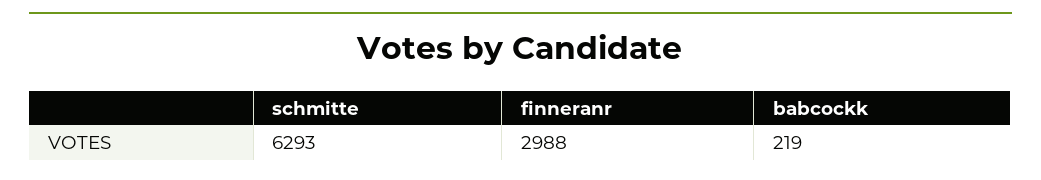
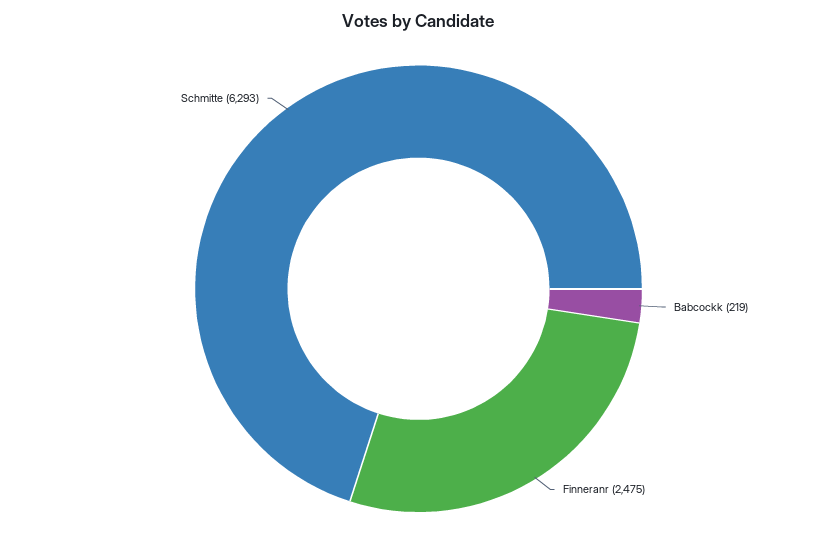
  {
    "schmitte": 6293,
-   "finneranr": 2988,
+   "finneranr": 2475,
    "babcockk": 219
  }

